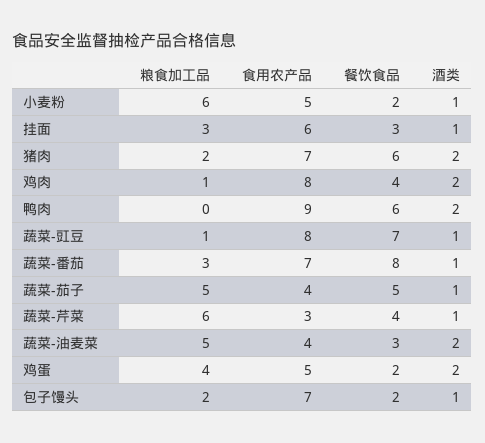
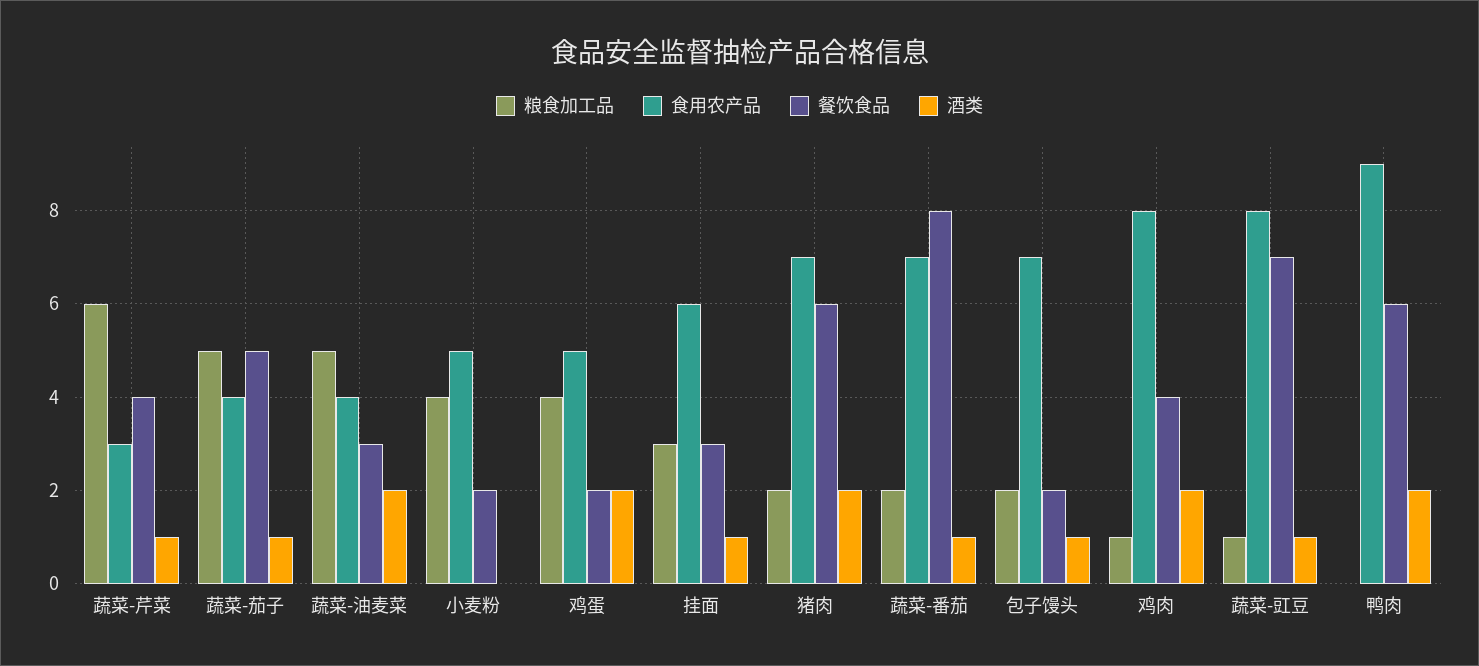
  {
    "粮食加工品": {
-     "小麦粉": 6,
+     "小麦粉": 4,
      "挂面": 3,
      "猪肉": 2,
      "鸡肉": 1,
      "鸭肉": 0,
      "蔬菜-豇豆": 1,
-     "蔬菜-番茄": 3,
+     "蔬菜-番茄": 2,
      "蔬菜-茄子": 5,
      "蔬菜-芹菜": 6,
      "蔬菜-油麦菜": 5,
      "鸡蛋": 4,
      "包子馒头": 2
    },
    "食用农产品": {
      "小麦粉": 5,
      "挂面": 6,
      "猪肉": 7,
      "鸡肉": 8,
      "鸭肉": 9,
      "蔬菜-豇豆": 8,
      "蔬菜-番茄": 7,
      "蔬菜-茄子": 4,
      "蔬菜-芹菜": 3,
      "蔬菜-油麦菜": 4,
      "鸡蛋": 5,
      "包子馒头": 7
    },
    "餐饮食品": {
      "小麦粉": 2,
      "挂面": 3,
      "猪肉": 6,
      "鸡肉": 4,
      "鸭肉": 6,
      "蔬菜-豇豆": 7,
      "蔬菜-番茄": 8,
      "蔬菜-茄子": 5,
      "蔬菜-芹菜": 4,
      "蔬菜-油麦菜": 3,
      "鸡蛋": 2,
      "包子馒头": 2
    },
    "酒类": {
-     "小麦粉": 1,
+     "小麦粉": 0,
      "挂面": 1,
      "猪肉": 2,
      "鸡肉": 2,
      "鸭肉": 2,
      "蔬菜-豇豆": 1,
      "蔬菜-番茄": 1,
      "蔬菜-茄子": 1,
      "蔬菜-芹菜": 1,
      "蔬菜-油麦菜": 2,
      "鸡蛋": 2,
      "包子馒头": 1
    }
  }

